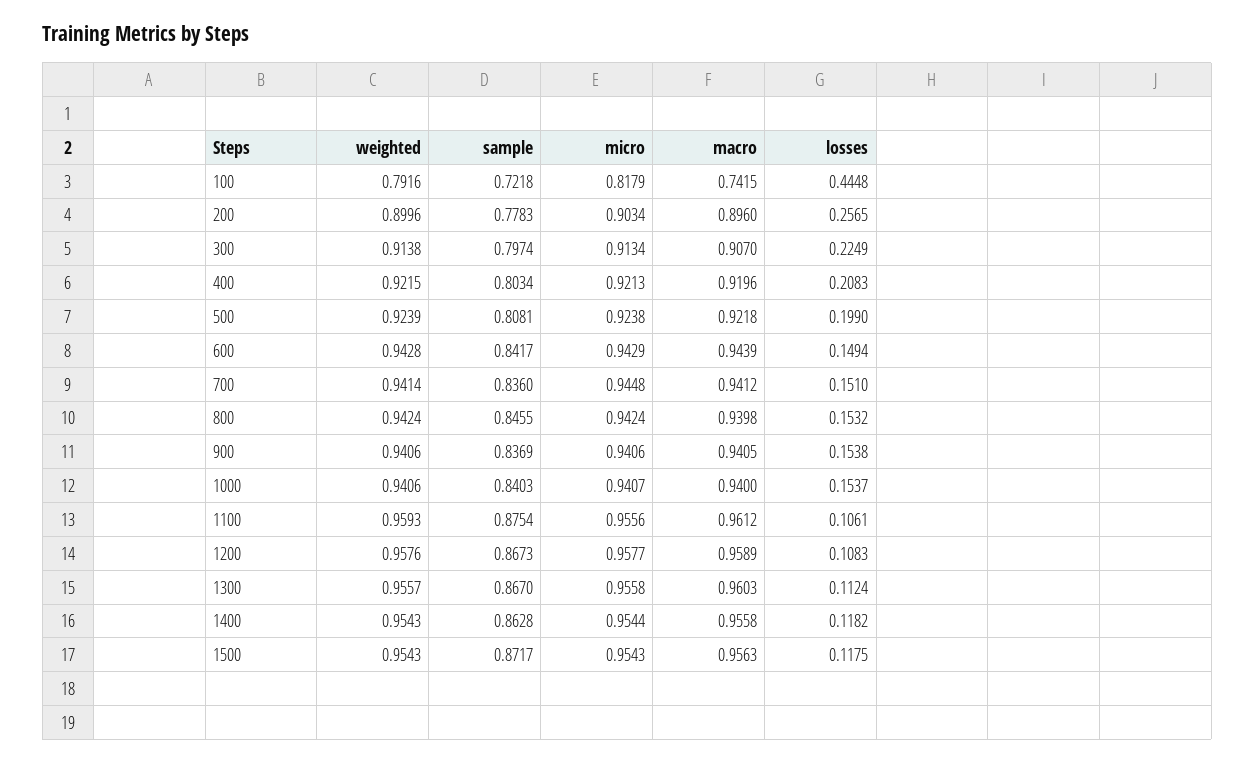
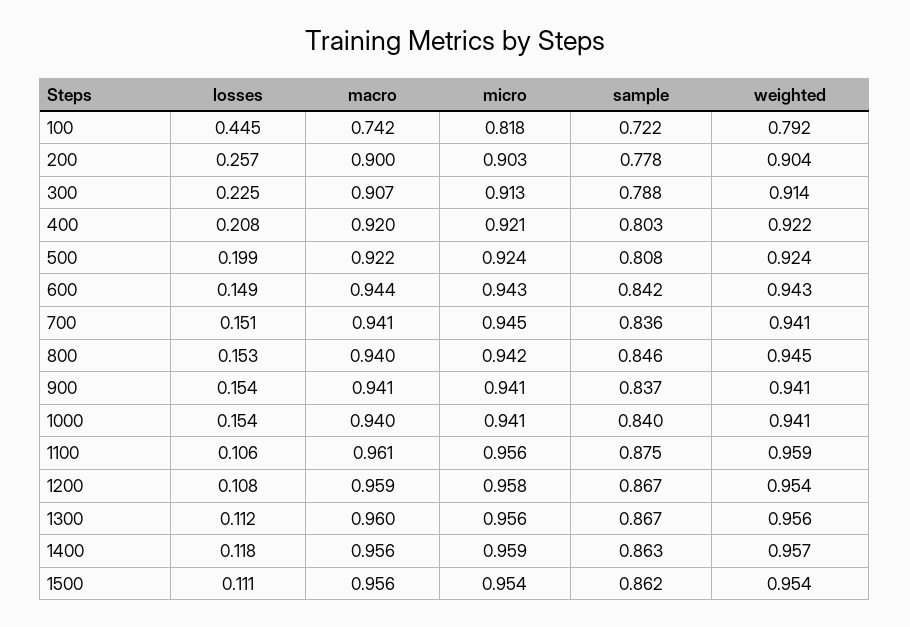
  {
    "weighted": {
      "100": 0.7916,
-     "200": 0.8996,
+     "200": 0.904,
      "300": 0.9138,
      "400": 0.9215,
      "500": 0.9239,
      "600": 0.9428,
      "700": 0.9414,
-     "800": 0.9424,
+     "800": 0.945,
      "900": 0.9406,
      "1000": 0.9406,
      "1100": 0.9593,
-     "1200": 0.9576,
+     "1200": 0.954,
      "1300": 0.9557,
-     "1400": 0.9543,
+     "1400": 0.957,
      "1500": 0.9543
    },
    "sample": {
      "100": 0.7218,
      "200": 0.7783,
-     "300": 0.7974,
+     "300": 0.788,
      "400": 0.8034,
      "500": 0.8081,
      "600": 0.8417,
      "700": 0.836,
      "800": 0.8455,
      "900": 0.8369,
      "1000": 0.8403,
      "1100": 0.8754,
      "1200": 0.8673,
      "1300": 0.867,
      "1400": 0.8628,
-     "1500": 0.8717
+     "1500": 0.862
    },
    "micro": {
      "100": 0.8179,
      "200": 0.9034,
      "300": 0.9134,
      "400": 0.9213,
      "500": 0.9238,
      "600": 0.9429,
      "700": 0.9448,
      "800": 0.9424,
      "900": 0.9406,
      "1000": 0.9407,
      "1100": 0.9556,
      "1200": 0.9577,
      "1300": 0.9558,
-     "1400": 0.9544,
+     "1400": 0.959,
      "1500": 0.9543
    },
    "macro": {
      "100": 0.7415,
-     "200": 0.896,
+     "200": 0.9,
      "300": 0.907,
      "400": 0.9196,
      "500": 0.9218,
      "600": 0.9439,
      "700": 0.9412,
      "800": 0.9398,
      "900": 0.9405,
      "1000": 0.94,
      "1100": 0.9612,
      "1200": 0.9589,
      "1300": 0.9603,
      "1400": 0.9558,
      "1500": 0.9563
    },
    "losses": {
      "100": 0.4448,
      "200": 0.2565,
      "300": 0.2249,
      "400": 0.2083,
      "500": 0.199,
      "600": 0.1494,
      "700": 0.151,
      "800": 0.1532,
      "900": 0.1538,
      "1000": 0.1537,
      "1100": 0.1061,
      "1200": 0.1083,
      "1300": 0.1124,
      "1400": 0.1182,
-     "1500": 0.1175
+     "1500": 0.111
    }
  }

